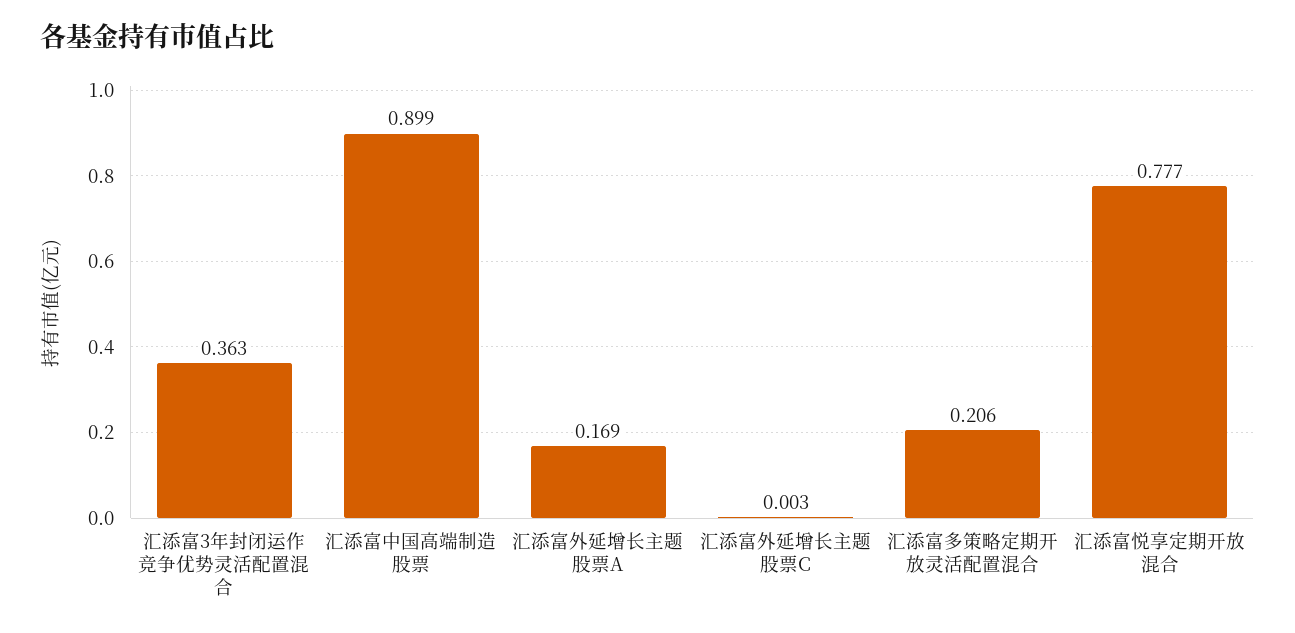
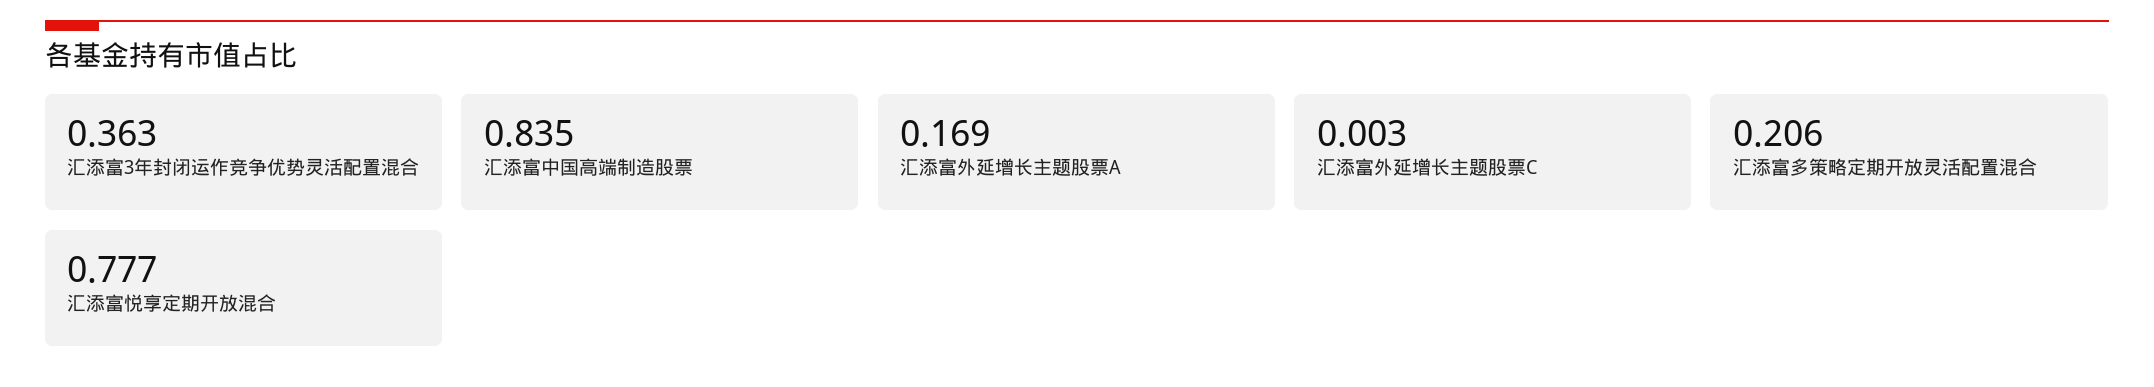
  {
    "汇添富3年封闭运作竞争优势灵活配置混合": 0.363,
-   "汇添富中国高端制造股票": 0.899,
+   "汇添富中国高端制造股票": 0.835,
    "汇添富外延增长主题股票A": 0.169,
    "汇添富外延增长主题股票C": 0.003,
    "汇添富多策略定期开放灵活配置混合": 0.206,
    "汇添富悦享定期开放混合": 0.777
  }

